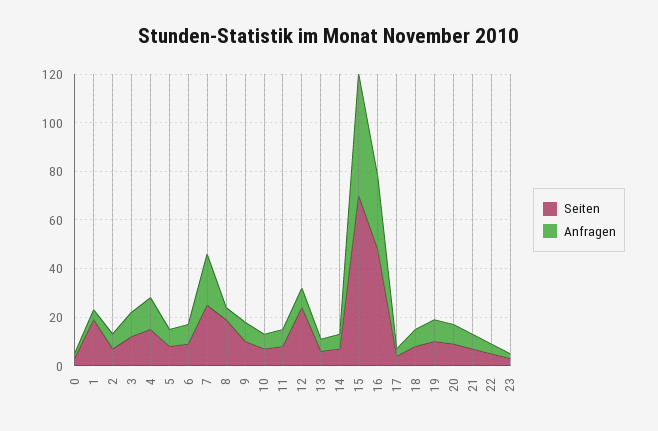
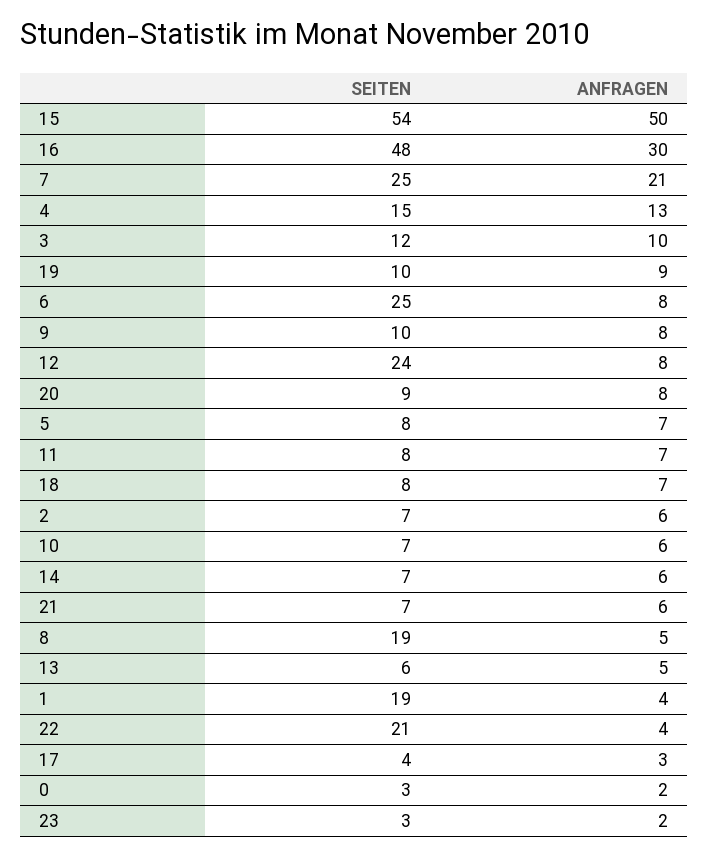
  {
    "Seiten": {
      "0": 3,
      "1": 19,
      "2": 7,
      "3": 12,
      "4": 15,
      "5": 8,
-     "6": 10,
+     "6": 25,
      "7": 25,
      "8": 19,
      "9": 10,
      "10": 7,
      "11": 8,
      "12": 24,
      "13": 6,
      "14": 7,
-     "15": 70,
+     "15": 54,
      "16": 48,
      "17": 4,
      "18": 8,
      "19": 10,
      "20": 9,
      "21": 7,
-     "22": 5,
+     "22": 21,
      "23": 3
    },
    "Anfragen": {
      "0": 2,
      "1": 4,
      "2": 6,
      "3": 10,
      "4": 13,
      "5": 7,
      "6": 8,
      "7": 21,
      "8": 5,
      "9": 8,
      "10": 6,
      "11": 7,
      "12": 8,
      "13": 5,
      "14": 6,
      "15": 50,
      "16": 30,
      "17": 3,
      "18": 7,
      "19": 9,
      "20": 8,
      "21": 6,
      "22": 4,
      "23": 2
    }
  }

